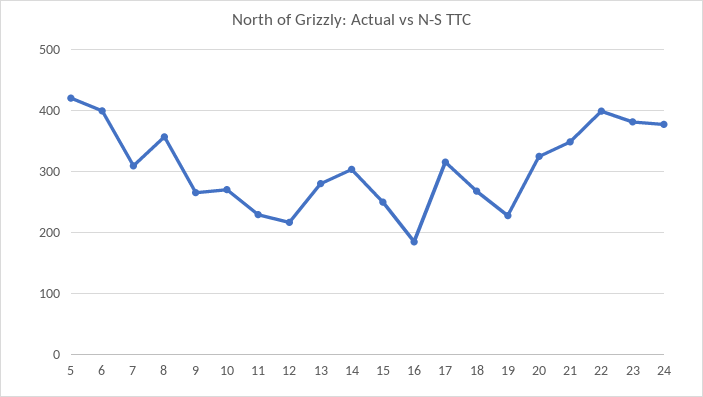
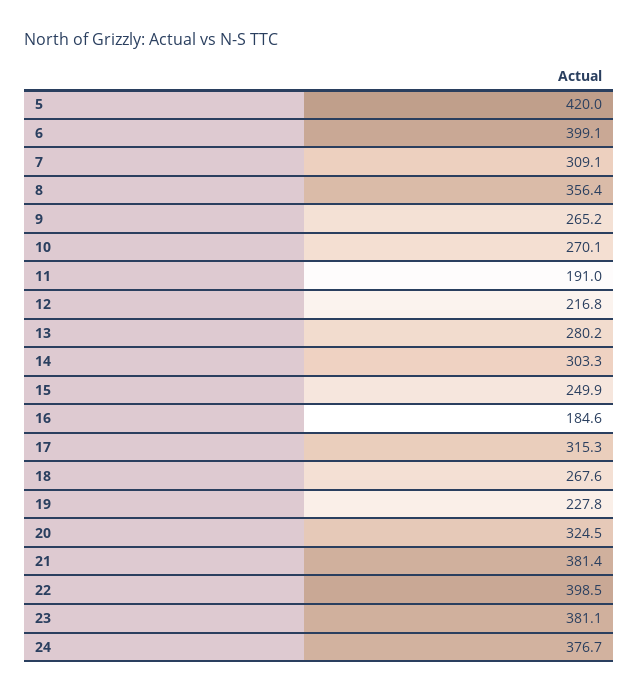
  {
    "5": 420,
    "6": 399.1,
    "7": 309.1,
    "8": 356.4,
    "9": 265.2,
    "10": 270.1,
-   "11": 230,
+   "11": 191,
    "12": 216.8,
    "13": 280.2,
    "14": 303.3,
    "15": 249.9,
    "16": 184.6,
    "17": 315.3,
    "18": 267.6,
    "19": 227.8,
    "20": 324.5,
-   "21": 350,
+   "21": 381.4,
    "22": 398.5,
    "23": 381.1,
    "24": 376.7
  }

